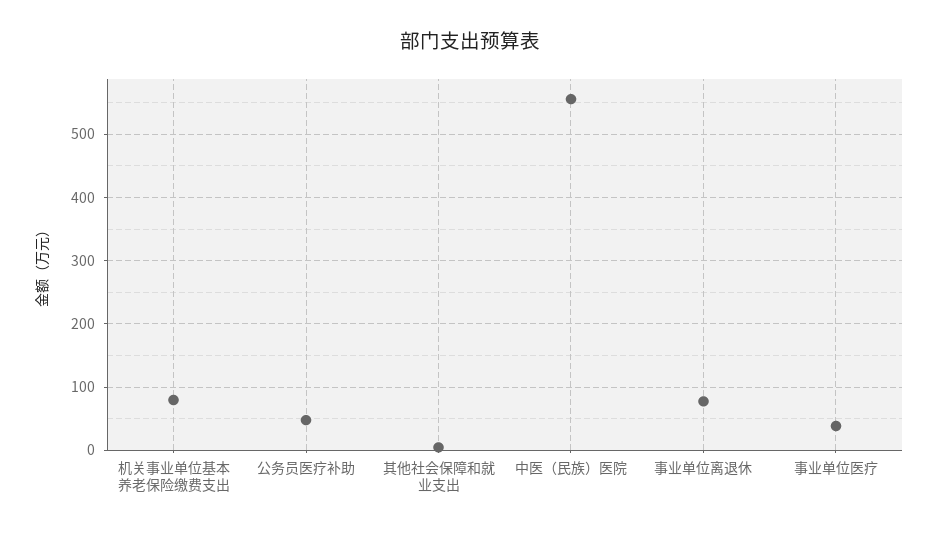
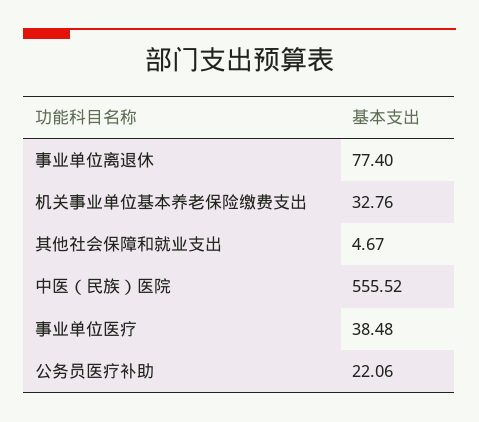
  {
-   "机关事业单位基本养老保险缴费支出": 80,
+   "机关事业单位基本养老保险缴费支出": 32.76,
-   "公务员医疗补助": 50,
+   "公务员医疗补助": 22.06,
    "其他社会保障和就业支出": 4.67,
    "中医（民族）医院": 555.52,
    "事业单位离退休": 77.4,
    "事业单位医疗": 38.48
  }

